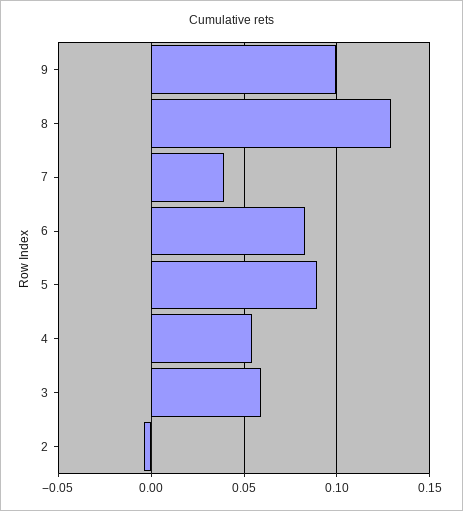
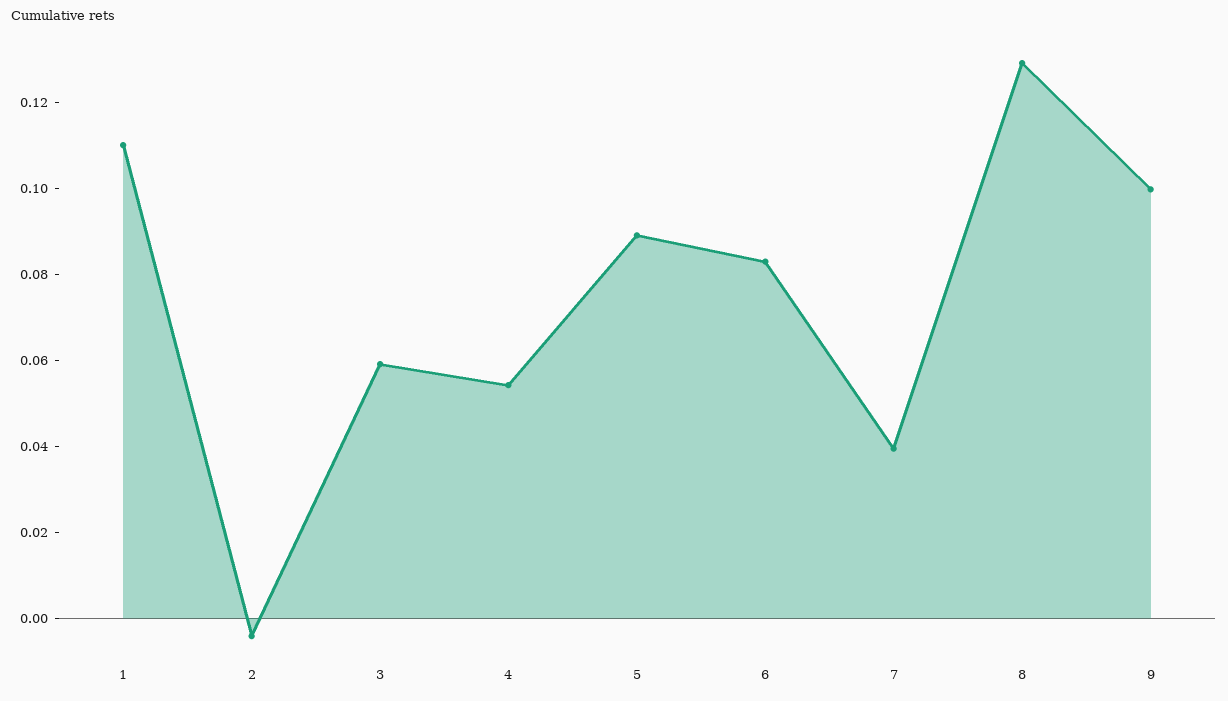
  {
    "9": 0.1,
    "8": 0.13,
    "7": 0.04,
    "6": 0.085,
    "5": 0.09,
    "4": 0.055,
    "3": 0.06,
-   "2": -0.005
+   "2": -0.005,
+   "1": 0.11
  }

